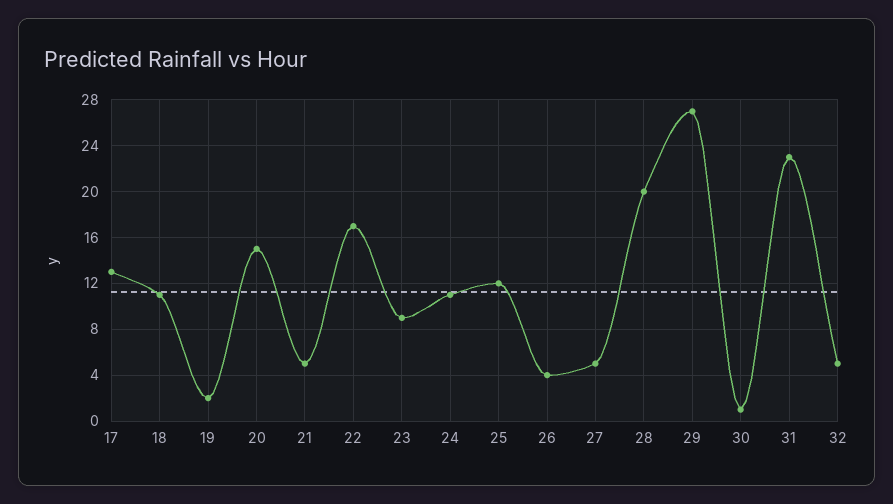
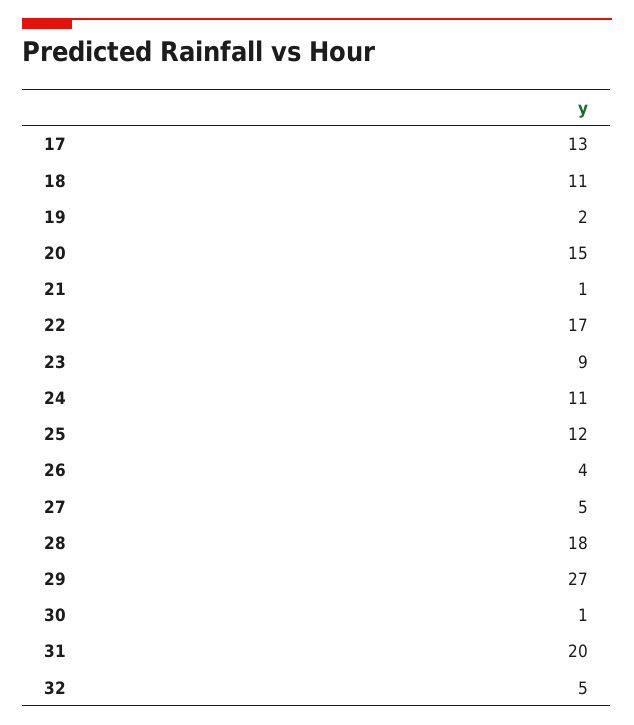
  {
    "17": 13,
    "18": 11,
    "19": 2,
    "20": 15,
-   "21": 5,
+   "21": 1,
    "22": 17,
    "23": 9,
    "24": 11,
    "25": 12,
    "26": 4,
    "27": 5,
-   "28": 20,
+   "28": 18,
    "29": 27,
    "30": 1,
-   "31": 23,
+   "31": 20,
    "32": 5
  }

